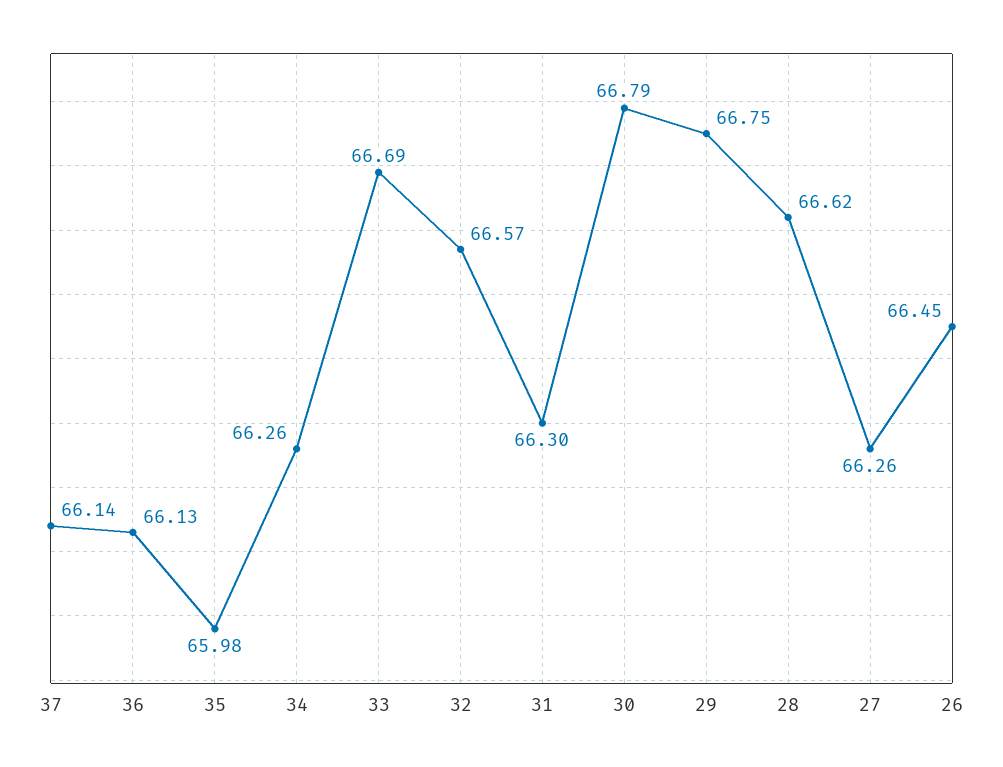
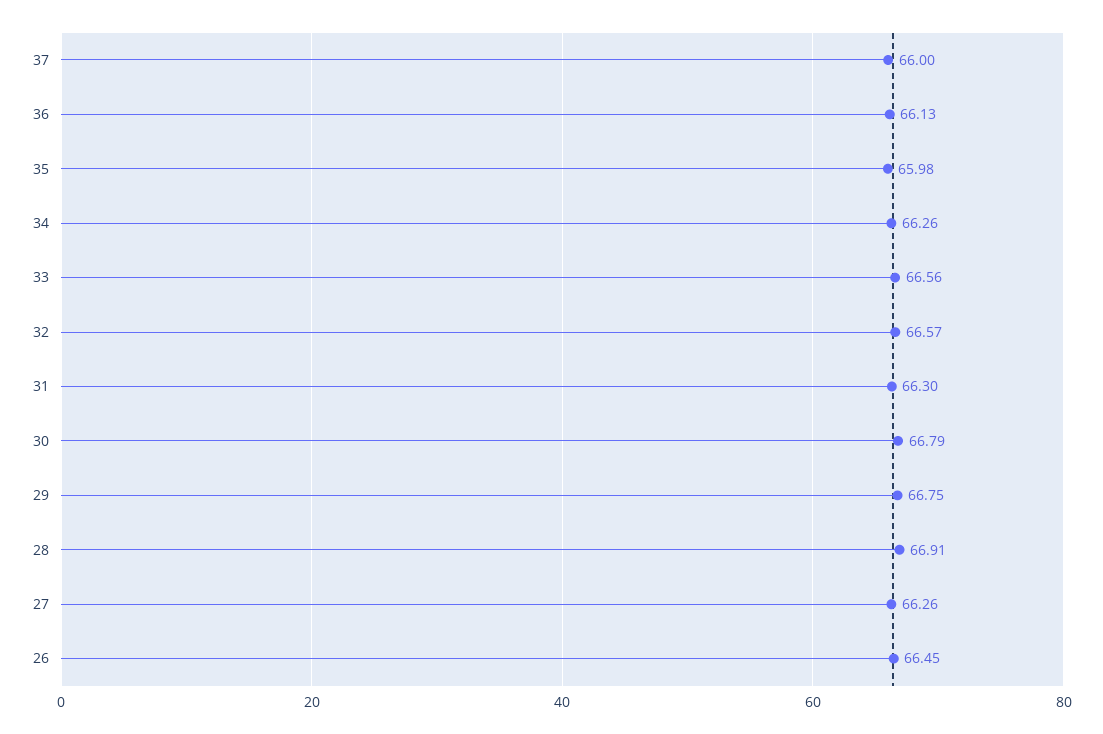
  {
-   "37": 66.14,
+   "37": 66,
    "36": 66.13,
    "35": 65.98,
    "34": 66.26,
-   "33": 66.69,
+   "33": 66.56,
    "32": 66.57,
    "31": 66.3,
    "30": 66.79,
    "29": 66.75,
-   "28": 66.62,
+   "28": 66.91,
    "27": 66.26,
    "26": 66.45
  }

